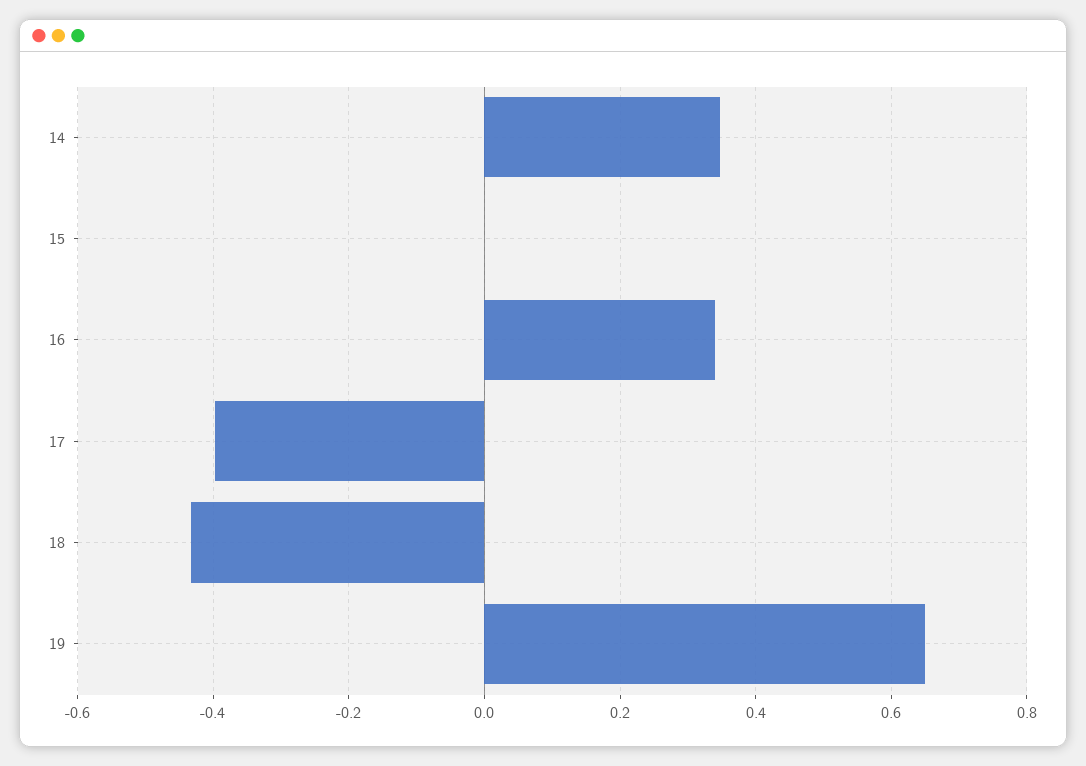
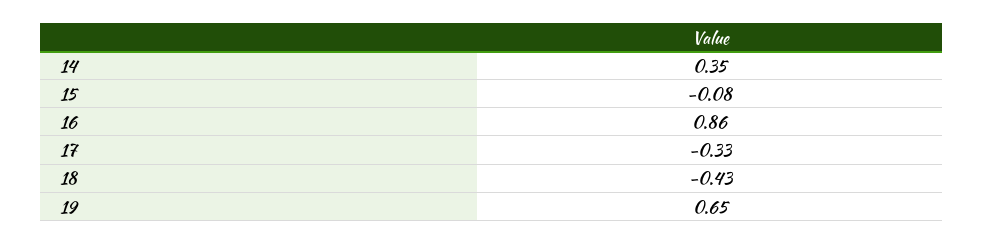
  {
    "14": 0.35,
-   "15": 0,
+   "15": -0.08,
-   "16": 0.34,
+   "16": 0.86,
-   "17": -0.4,
+   "17": -0.33,
    "18": -0.43,
    "19": 0.65
  }

